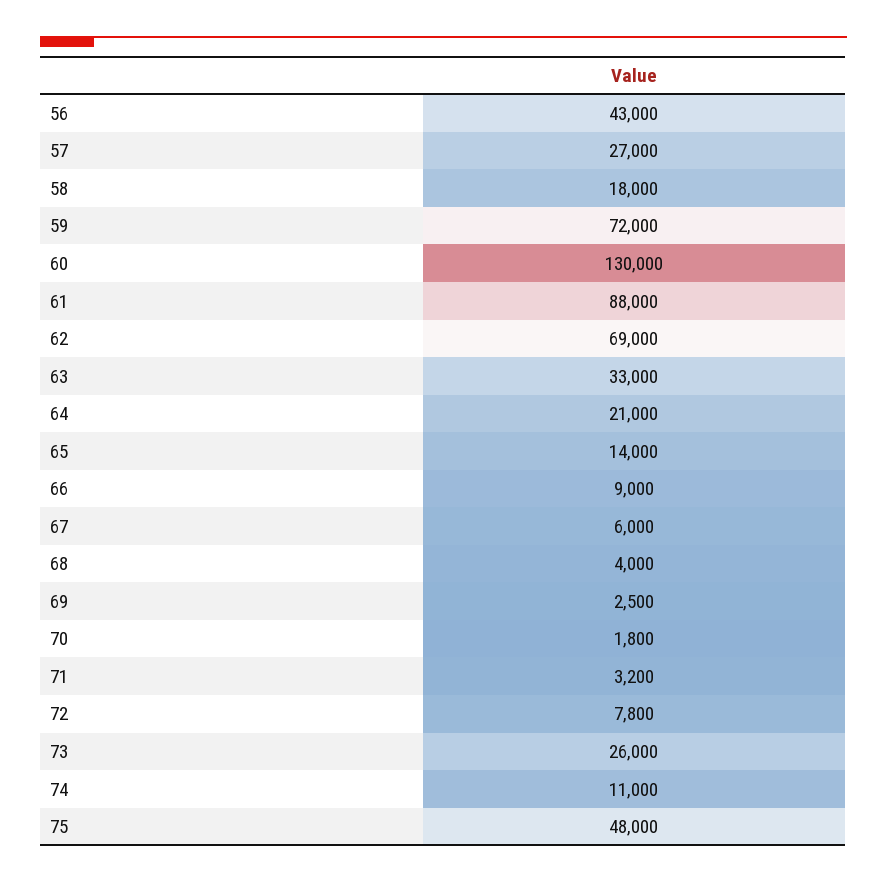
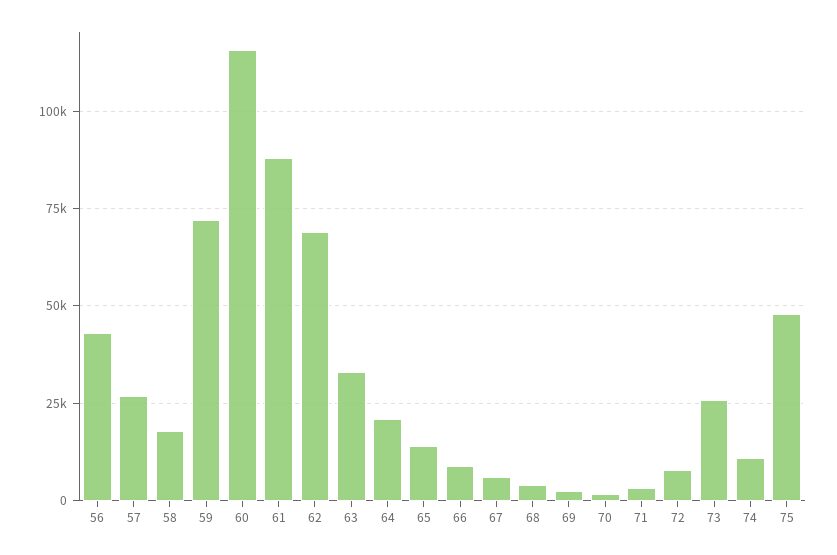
  {
    "56": 43000,
    "57": 27000,
    "58": 18000,
    "59": 72000,
-   "60": 130000,
+   "60": 115000,
    "61": 88000,
    "62": 69000,
    "63": 33000,
    "64": 21000,
    "65": 14000,
    "66": 9000,
    "67": 6000,
    "68": 4000,
    "69": 2500,
    "70": 1800,
    "71": 3200,
    "72": 7800,
    "73": 26000,
    "74": 11000,
    "75": 48000
  }

